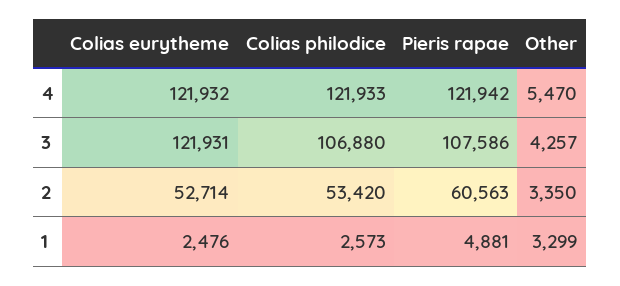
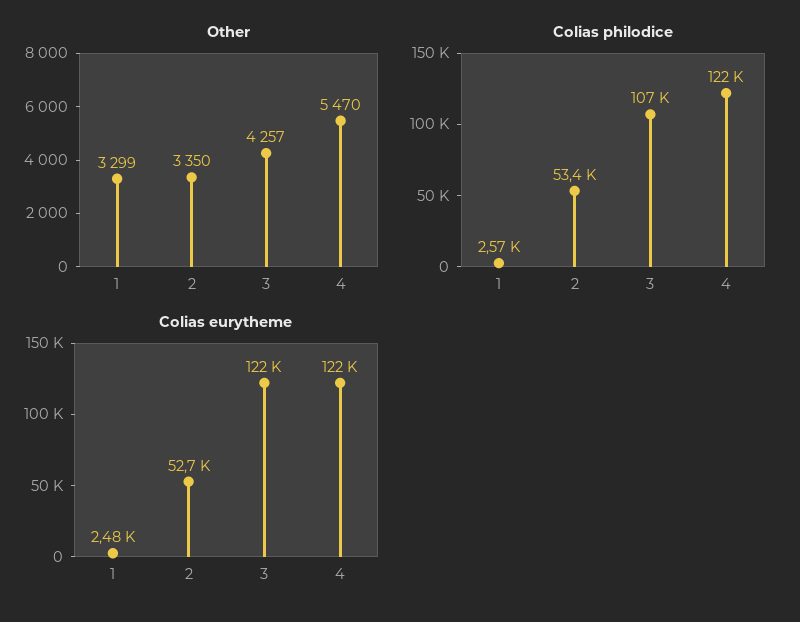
  {
    "Colias eurytheme": {
      "4": 121932,
      "3": 121931,
      "2": 52714,
      "1": 2476
    },
    "Colias philodice": {
      "4": 121933,
      "3": 106880,
      "2": 53420,
      "1": 2573
    },
-   "Pieris rapae": {
-     "4": 121942,
-     "3": 107586,
-     "2": 60563,
-     "1": 4881
-   },
    "Other": {
      "4": 5470,
      "3": 4257,
      "2": 3350,
      "1": 3299
    }
  }

